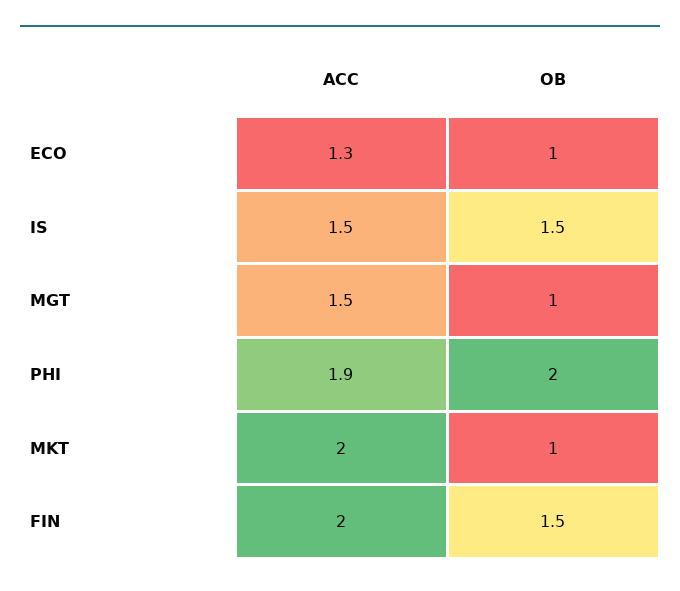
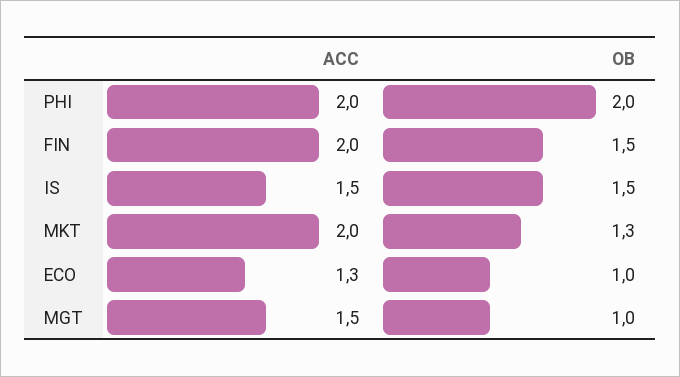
  {
    "ACC": {
      "ECO": 1.3,
      "IS": 1.5,
      "MGT": 1.5,
-     "PHI": 1.9,
+     "PHI": 2,
      "MKT": 2,
      "FIN": 2
    },
    "OB": {
      "ECO": 1,
      "IS": 1.5,
      "MGT": 1,
      "PHI": 2,
-     "MKT": 1,
+     "MKT": 1.3,
      "FIN": 1.5
    }
  }

